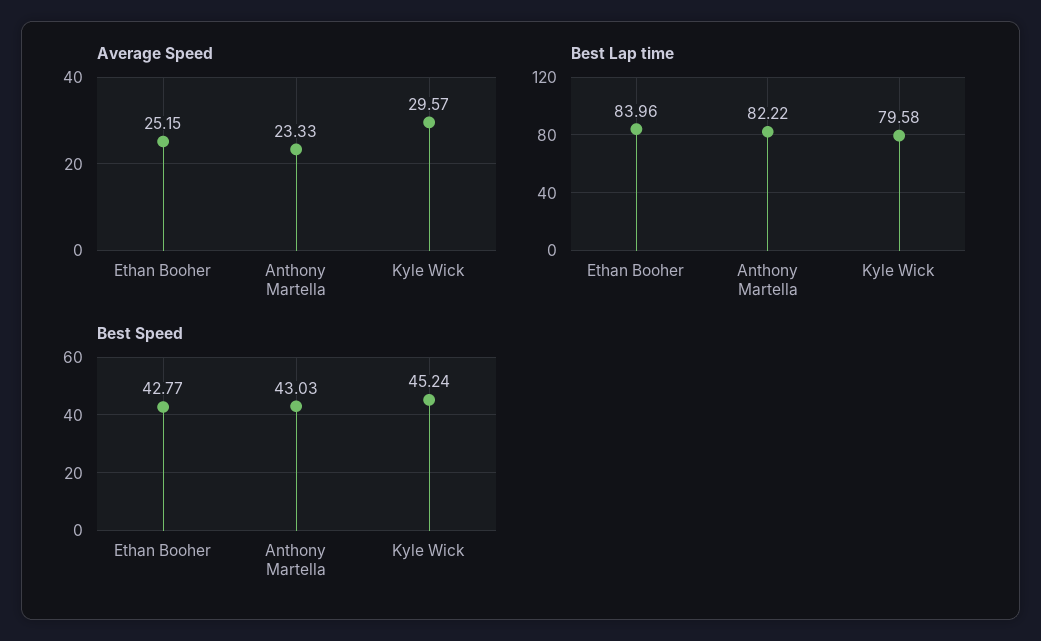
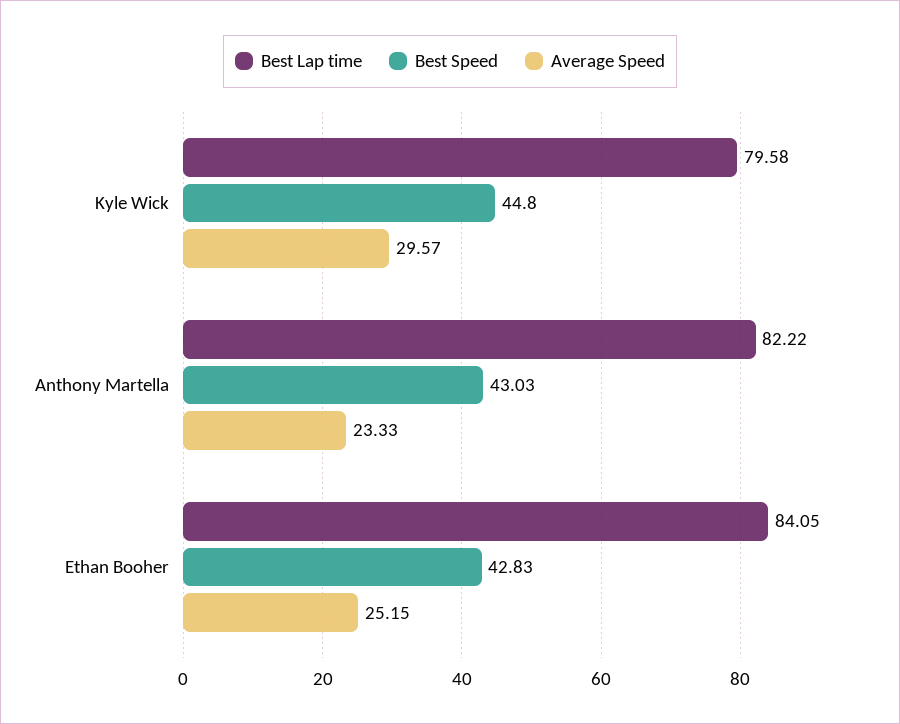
  {
    "Average Speed": {
      "Ethan Booher": 25.15,
      "Anthony Martella": 23.33,
      "Kyle Wick": 29.57
    },
    "Best Lap time": {
-     "Ethan Booher": 83.96,
+     "Ethan Booher": 84.05,
      "Anthony Martella": 82.22,
      "Kyle Wick": 79.58
    },
    "Best Speed": {
-     "Ethan Booher": 42.77,
+     "Ethan Booher": 42.83,
      "Anthony Martella": 43.03,
-     "Kyle Wick": 45.24
+     "Kyle Wick": 44.8
    }
  }

